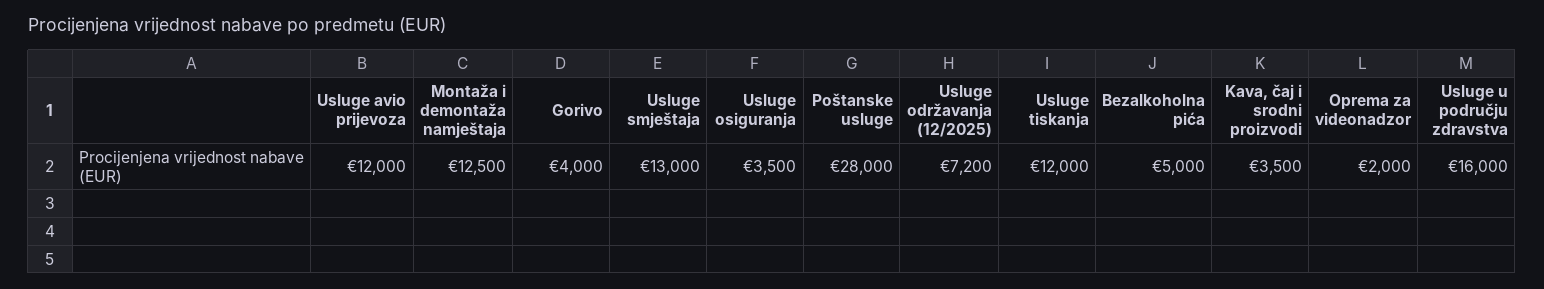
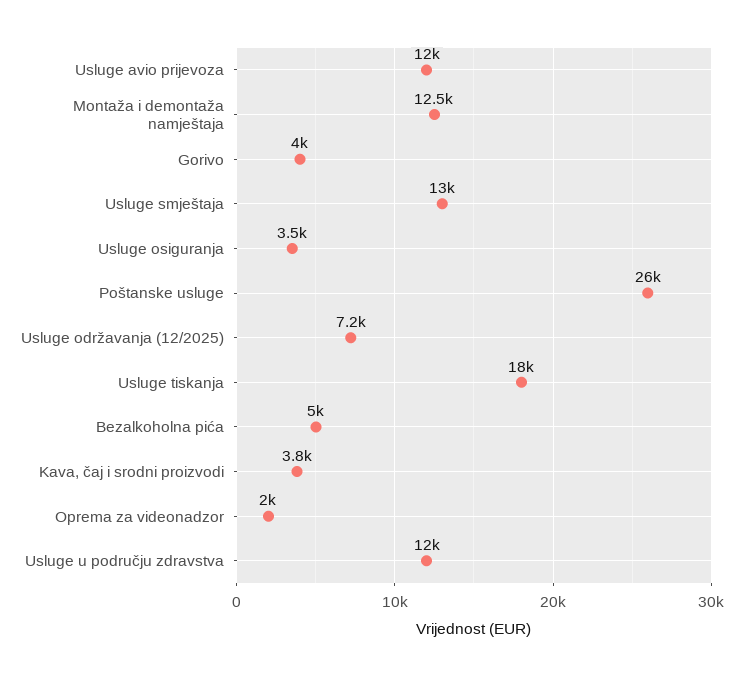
  {
    "Usluge avio prijevoza": 12000,
    "Montaža i demontaža namještaja": 12500,
    "Gorivo": 4000,
    "Usluge smještaja": 13000,
    "Usluge osiguranja": 3500,
-   "Poštanske usluge": 28000,
+   "Poštanske usluge": 26000,
    "Usluge održavanja (12/2025)": 7200,
-   "Usluge tiskanja": 12000,
+   "Usluge tiskanja": 18000,
    "Bezalkoholna pića": 5000,
-   "Kava, čaj i srodni proizvodi": 3500,
+   "Kava, čaj i srodni proizvodi": 3800,
    "Oprema za videonadzor": 2000,
-   "Usluge u području zdravstva": 16000
+   "Usluge u području zdravstva": 12000
  }

